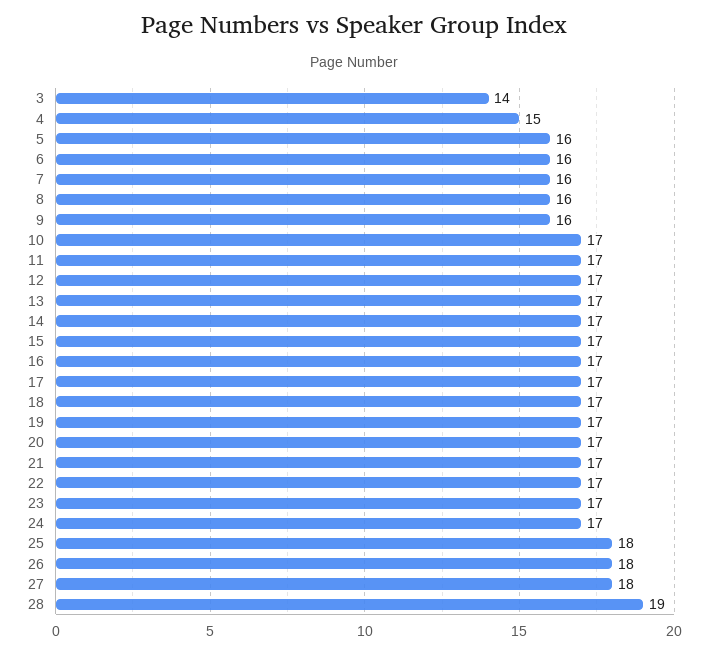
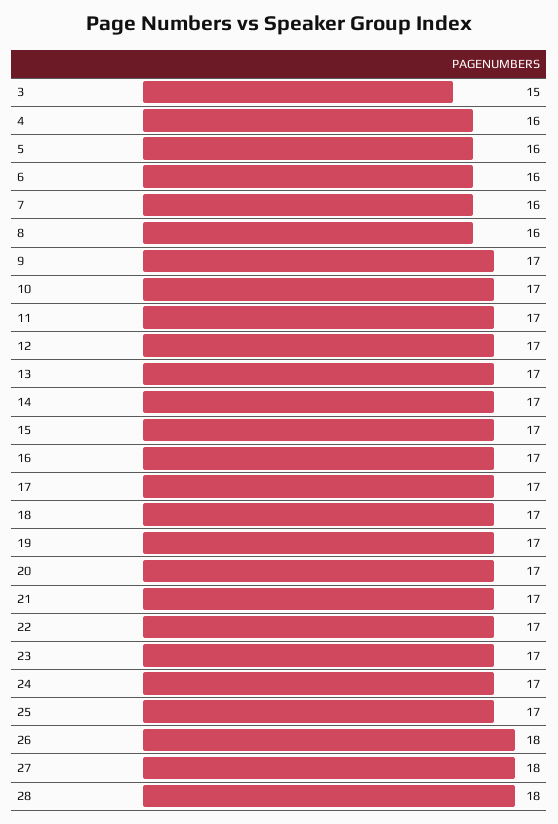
  {
-   "3": 14,
+   "3": 15,
-   "4": 15,
+   "4": 16,
    "5": 16,
    "6": 16,
    "7": 16,
    "8": 16,
-   "9": 16,
+   "9": 17,
    "10": 17,
    "11": 17,
    "12": 17,
    "13": 17,
    "14": 17,
    "15": 17,
    "16": 17,
    "17": 17,
    "18": 17,
    "19": 17,
    "20": 17,
    "21": 17,
    "22": 17,
    "23": 17,
    "24": 17,
-   "25": 18,
+   "25": 17,
    "26": 18,
    "27": 18,
-   "28": 19
+   "28": 18
  }

